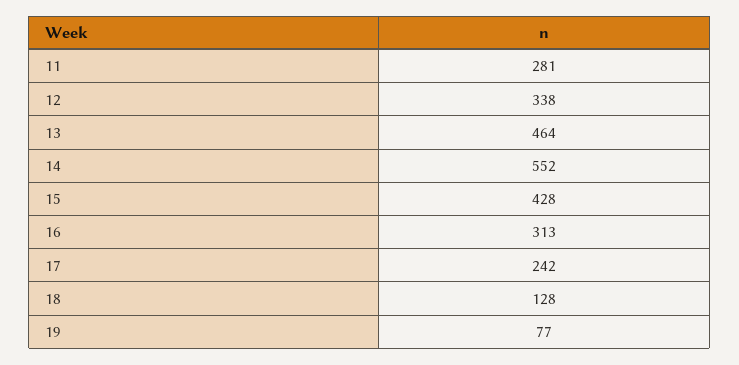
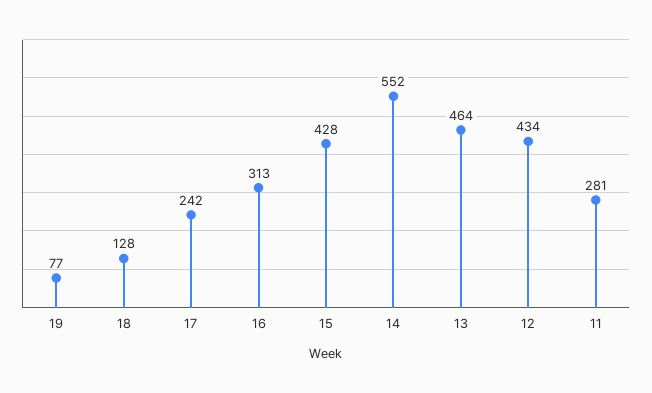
  {
    "11": 281,
-   "12": 338,
+   "12": 434,
    "13": 464,
    "14": 552,
    "15": 428,
    "16": 313,
    "17": 242,
    "18": 128,
    "19": 77
  }

